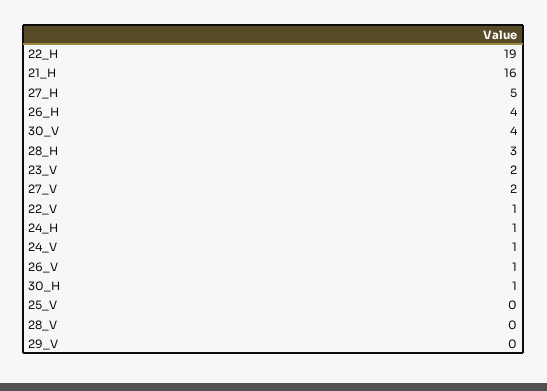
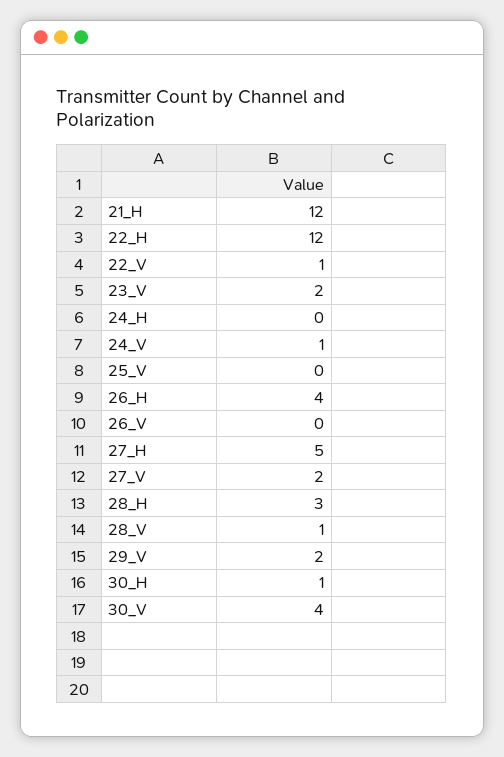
  {
-   "22_H": 19,
+   "22_H": 12,
-   "21_H": 16,
+   "21_H": 12,
    "27_H": 5,
    "26_H": 4,
    "30_V": 4,
    "28_H": 3,
    "23_V": 2,
    "27_V": 2,
    "22_V": 1,
-   "24_H": 1,
+   "24_H": 0,
    "24_V": 1,
-   "26_V": 1,
+   "26_V": 0,
    "30_H": 1,
    "25_V": 0,
-   "28_V": 0,
+   "28_V": 1,
-   "29_V": 0
+   "29_V": 2
  }

